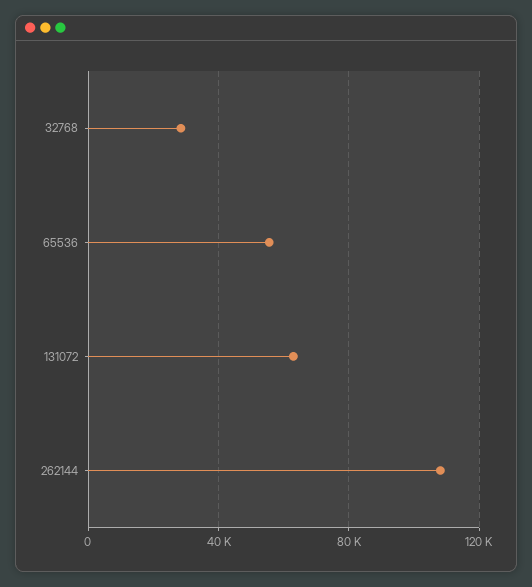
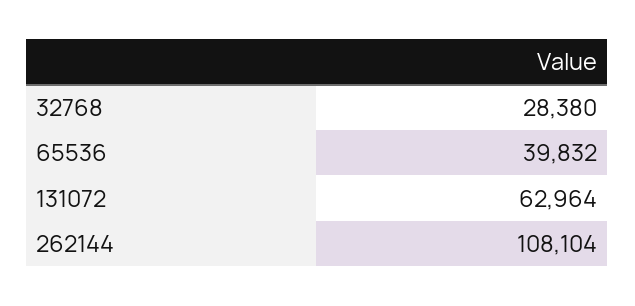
  {
    "32768": 28380,
-   "65536": 55000,
+   "65536": 39832,
    "131072": 62964,
    "262144": 108104
  }

